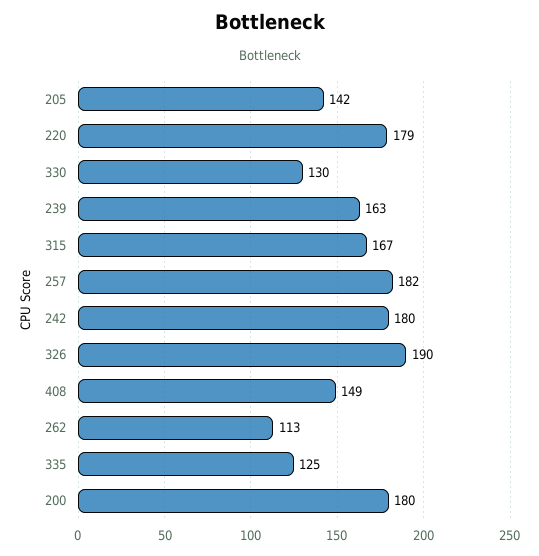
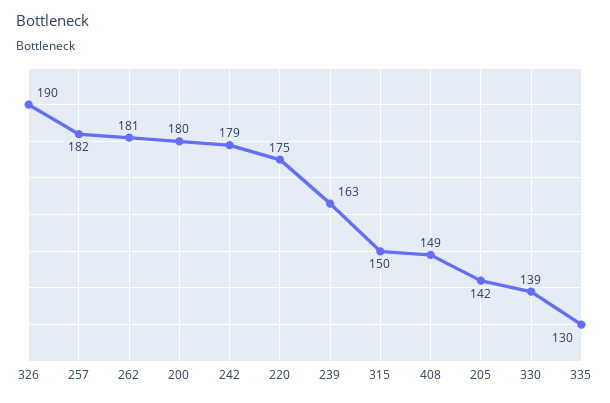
  {
    "205": 142,
-   "220": 179,
+   "220": 175,
-   "330": 130,
+   "330": 139,
    "239": 163,
-   "315": 167,
+   "315": 150,
    "257": 182,
-   "242": 180,
+   "242": 179,
    "326": 190,
    "408": 149,
-   "262": 113,
+   "262": 181,
-   "335": 125,
+   "335": 130,
    "200": 180
  }

